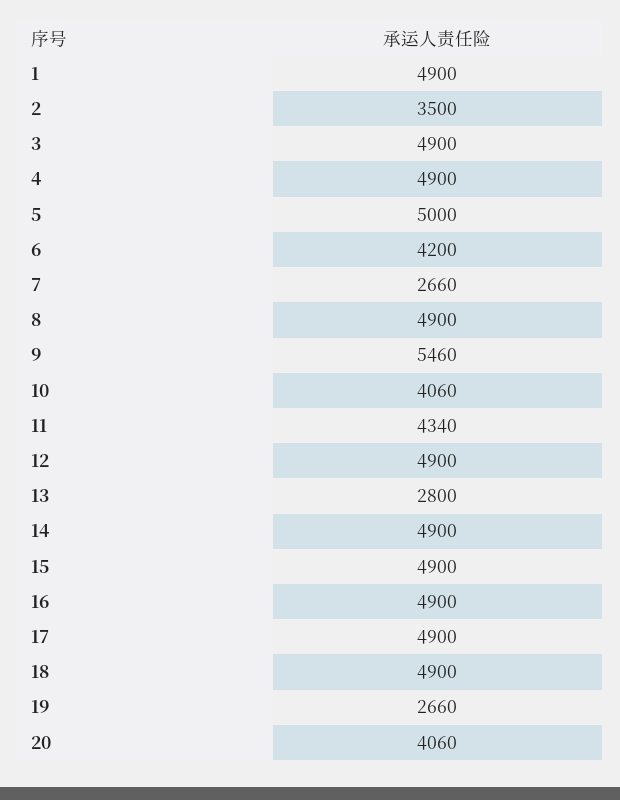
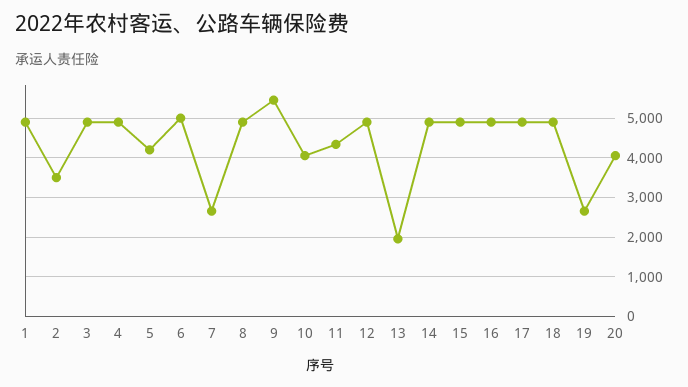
  {
    "1": 4900,
    "2": 3500,
    "3": 4900,
    "4": 4900,
-   "5": 5000,
+   "5": 4200,
-   "6": 4200,
+   "6": 5000,
    "7": 2660,
    "8": 4900,
    "9": 5460,
    "10": 4060,
    "11": 4340,
    "12": 4900,
-   "13": 2800,
+   "13": 2000,
    "14": 4900,
    "15": 4900,
    "16": 4900,
    "17": 4900,
    "18": 4900,
    "19": 2660,
    "20": 4060
  }

